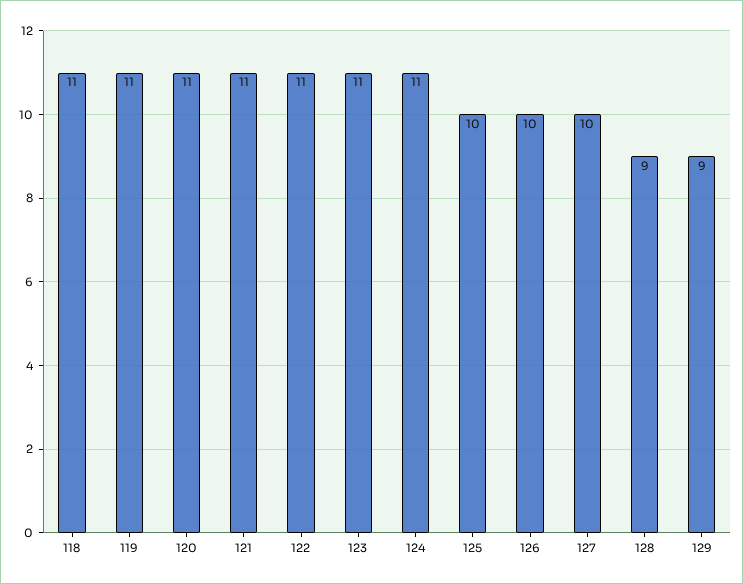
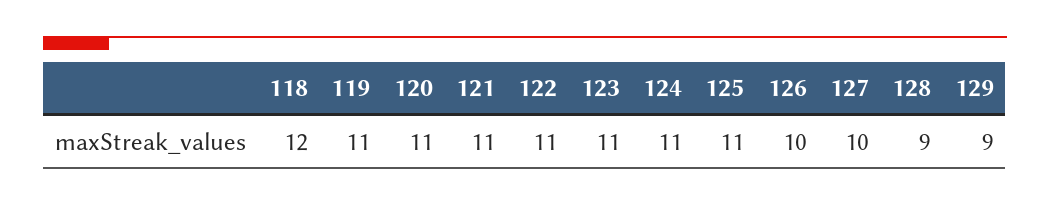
  {
-   "118": 11,
+   "118": 12,
    "119": 11,
    "120": 11,
    "121": 11,
    "122": 11,
    "123": 11,
    "124": 11,
-   "125": 10,
+   "125": 11,
    "126": 10,
    "127": 10,
    "128": 9,
    "129": 9
  }

